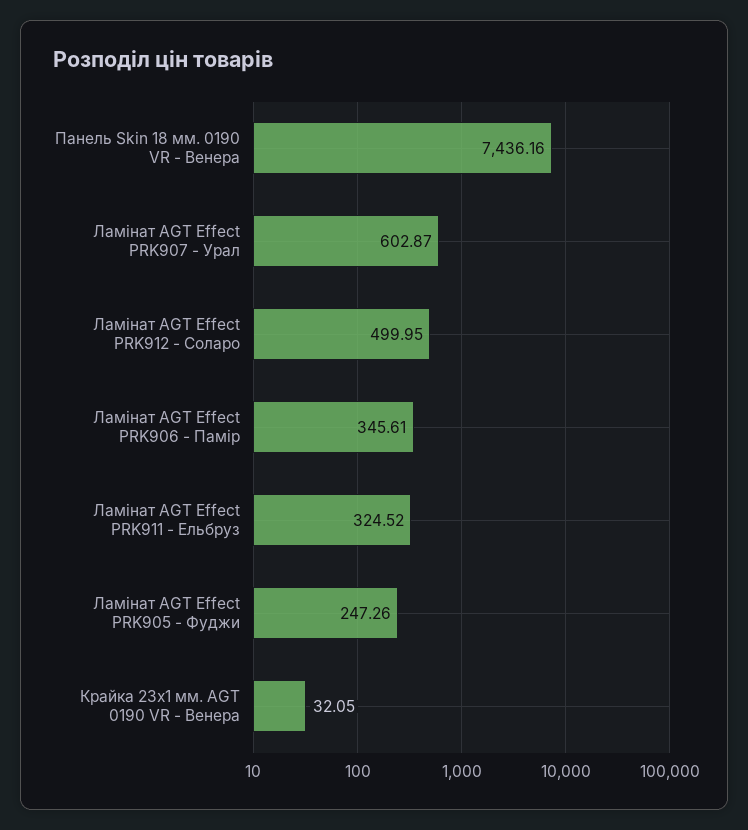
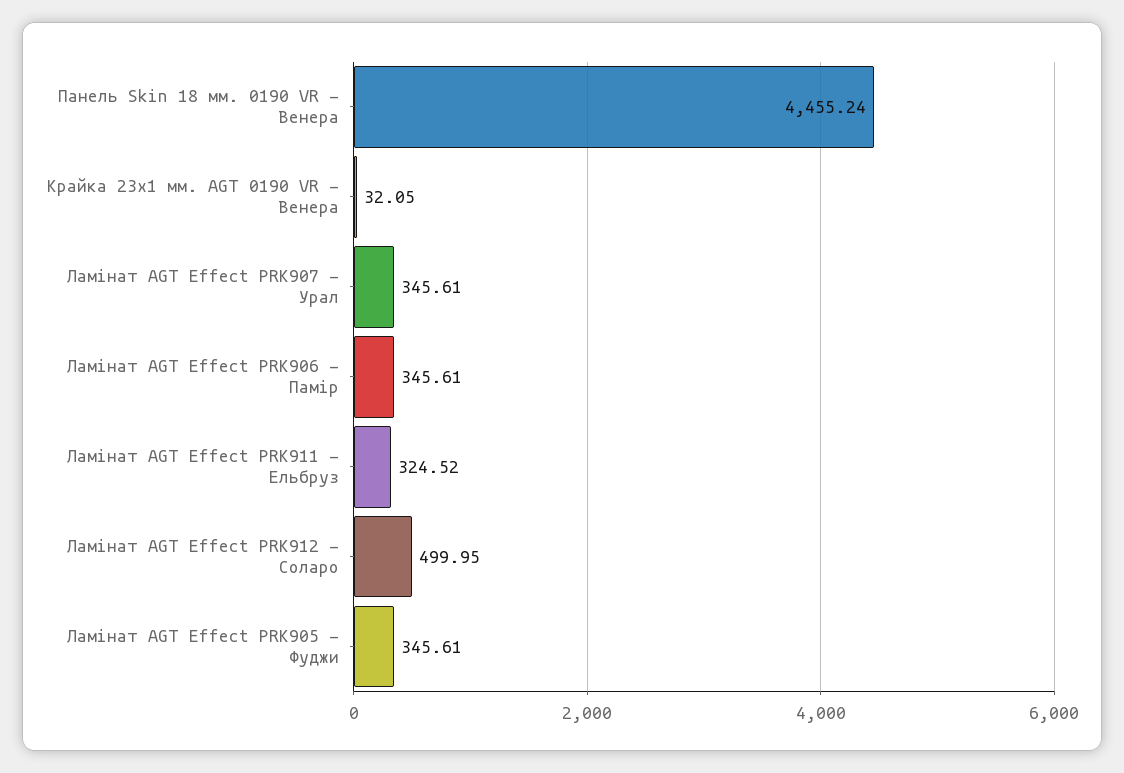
  {
-   "Панель Skin 18 мм. 0190 VR - Венера": 7436.16,
+   "Панель Skin 18 мм. 0190 VR - Венера": 4455.24,
-   "Ламінат AGT Effect PRK907 - Урал": 602.87,
+   "Ламінат AGT Effect PRK907 - Урал": 345.61,
    "Ламінат AGT Effect PRK912 - Соларо": 499.95,
    "Ламінат AGT Effect PRK906 - Памір": 345.61,
    "Ламінат AGT Effect PRK911 - Ельбруз": 324.52,
-   "Ламінат AGT Effect PRK905 - Фуджи": 247.26,
+   "Ламінат AGT Effect PRK905 - Фуджи": 345.61,
    "Крайка 23x1 мм. AGT 0190 VR - Венера": 32.05
  }

